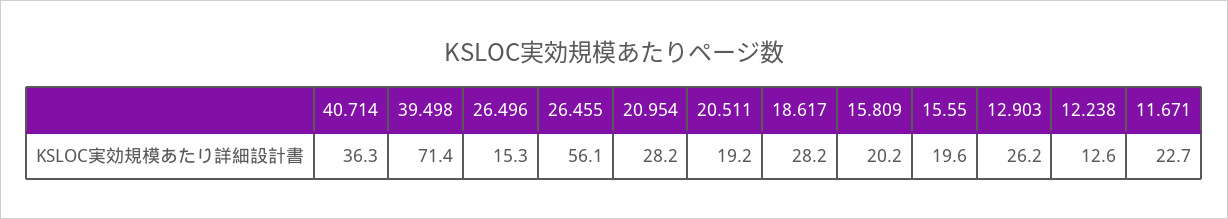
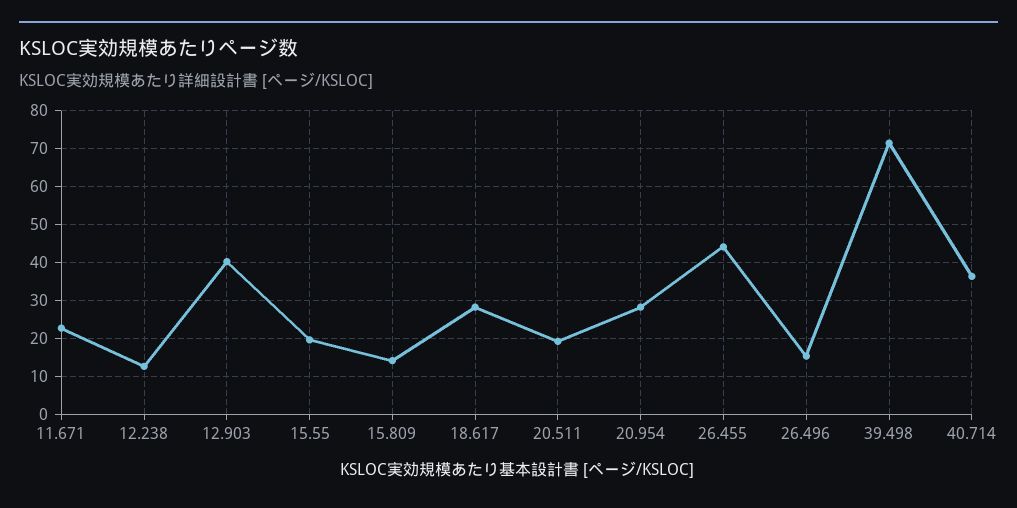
  {
    "40.714": 36.3,
    "39.498": 71.4,
    "26.496": 15.3,
-   "26.455": 56.1,
+   "26.455": 44,
    "20.954": 28.2,
    "20.511": 19.2,
    "18.617": 28.2,
-   "15.809": 20.2,
+   "15.809": 14,
    "15.55": 19.6,
-   "12.903": 26.2,
+   "12.903": 40,
    "12.238": 12.6,
    "11.671": 22.7
  }

